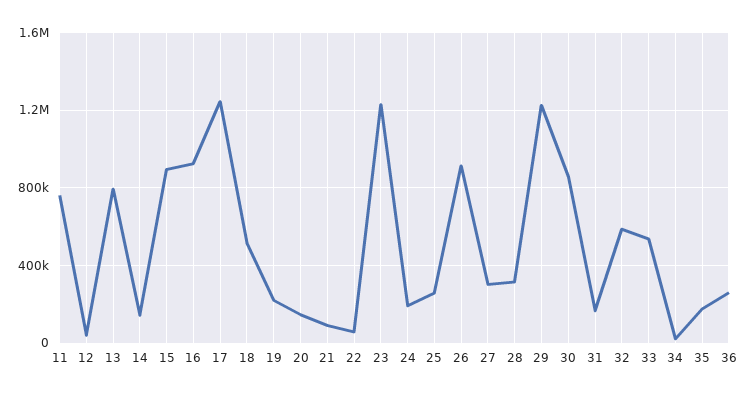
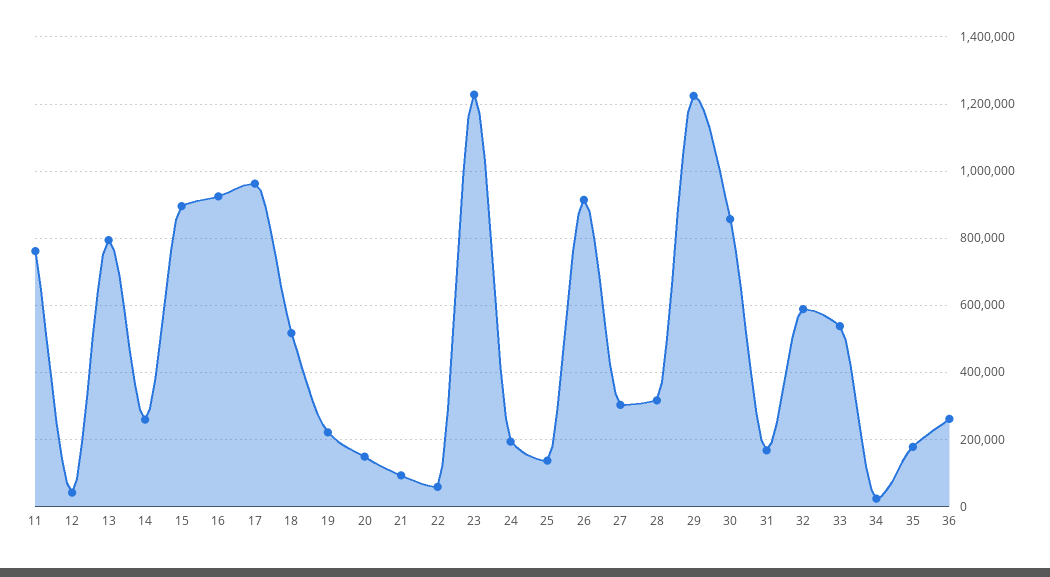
  {
    "11": 760000,
    "12": 40000,
    "13": 800000,
-   "14": 150000,
+   "14": 260000,
    "15": 900000,
    "16": 920000,
-   "17": 1250000,
+   "17": 960000,
    "18": 520000,
    "19": 220000,
    "20": 140000,
    "21": 100000,
    "22": 60000,
    "23": 1220000,
    "24": 200000,
-   "25": 250000,
+   "25": 140000,
    "26": 920000,
    "27": 300000,
    "28": 320000,
    "29": 1220000,
    "30": 860000,
    "31": 160000,
    "32": 580000,
    "33": 540000,
    "34": 20000,
    "35": 180000,
    "36": 260000
  }

